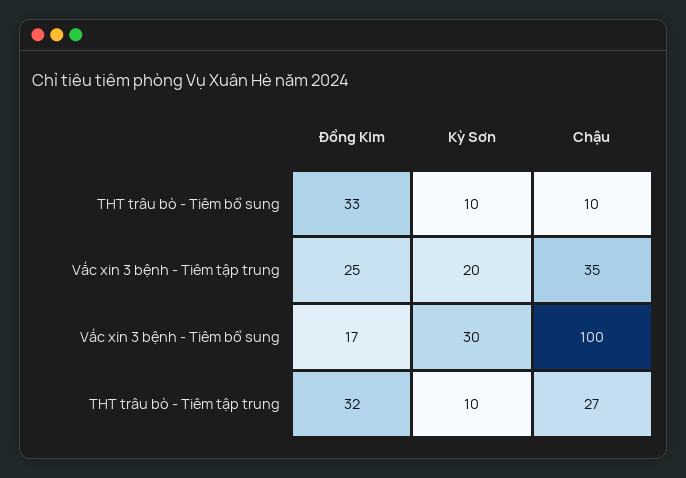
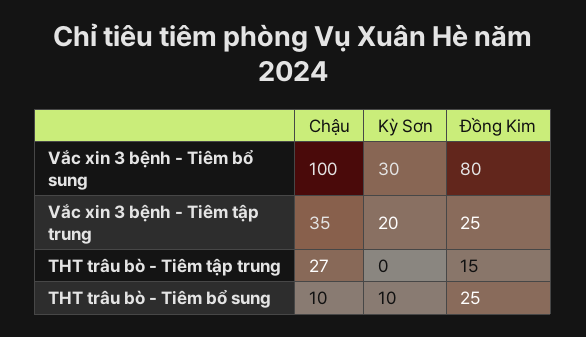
  {
    "Đồng Kim": {
-     "THT trâu bò - Tiêm bổ sung": 33,
+     "THT trâu bò - Tiêm bổ sung": 25,
      "Vắc xin 3 bệnh - Tiêm tập trung": 25,
-     "Vắc xin 3 bệnh - Tiêm bổ sung": 17,
+     "Vắc xin 3 bệnh - Tiêm bổ sung": 80,
-     "THT trâu bò - Tiêm tập trung": 32
+     "THT trâu bò - Tiêm tập trung": 15
    },
    "Kỳ Sơn": {
      "THT trâu bò - Tiêm bổ sung": 10,
      "Vắc xin 3 bệnh - Tiêm tập trung": 20,
      "Vắc xin 3 bệnh - Tiêm bổ sung": 30,
-     "THT trâu bò - Tiêm tập trung": 10
+     "THT trâu bò - Tiêm tập trung": 0
    },
    "Chậu": {
      "THT trâu bò - Tiêm bổ sung": 10,
      "Vắc xin 3 bệnh - Tiêm tập trung": 35,
      "Vắc xin 3 bệnh - Tiêm bổ sung": 100,
      "THT trâu bò - Tiêm tập trung": 27
    }
  }

